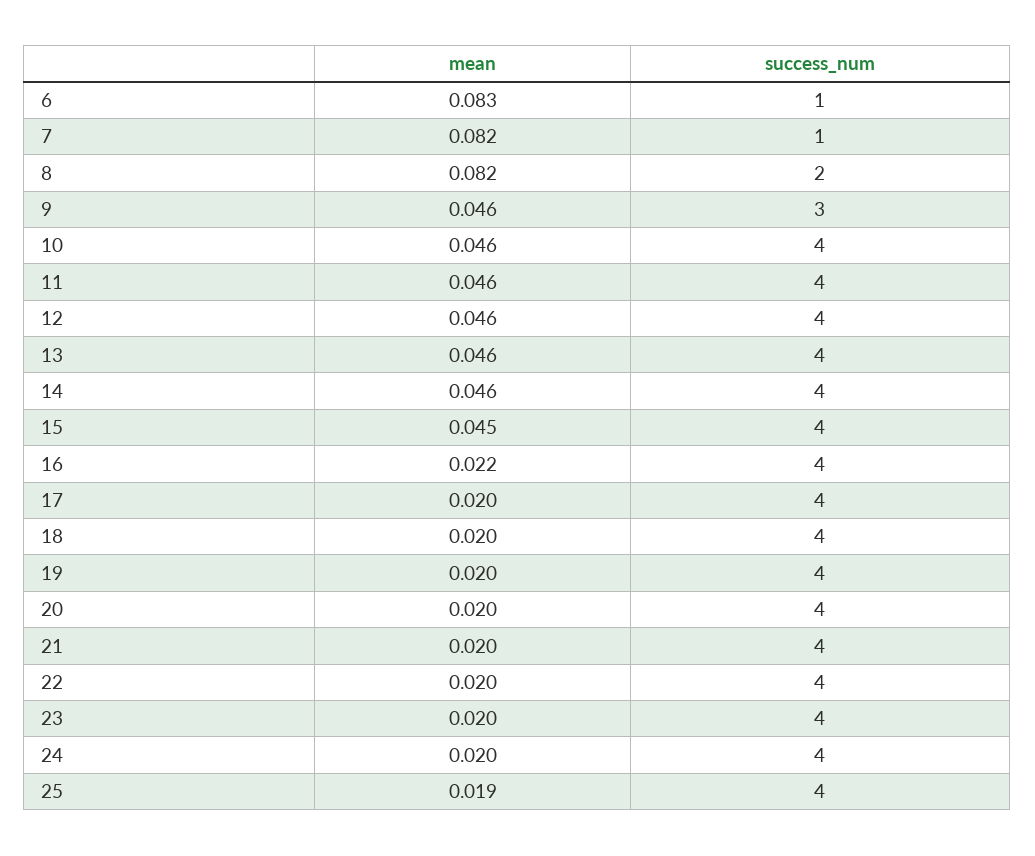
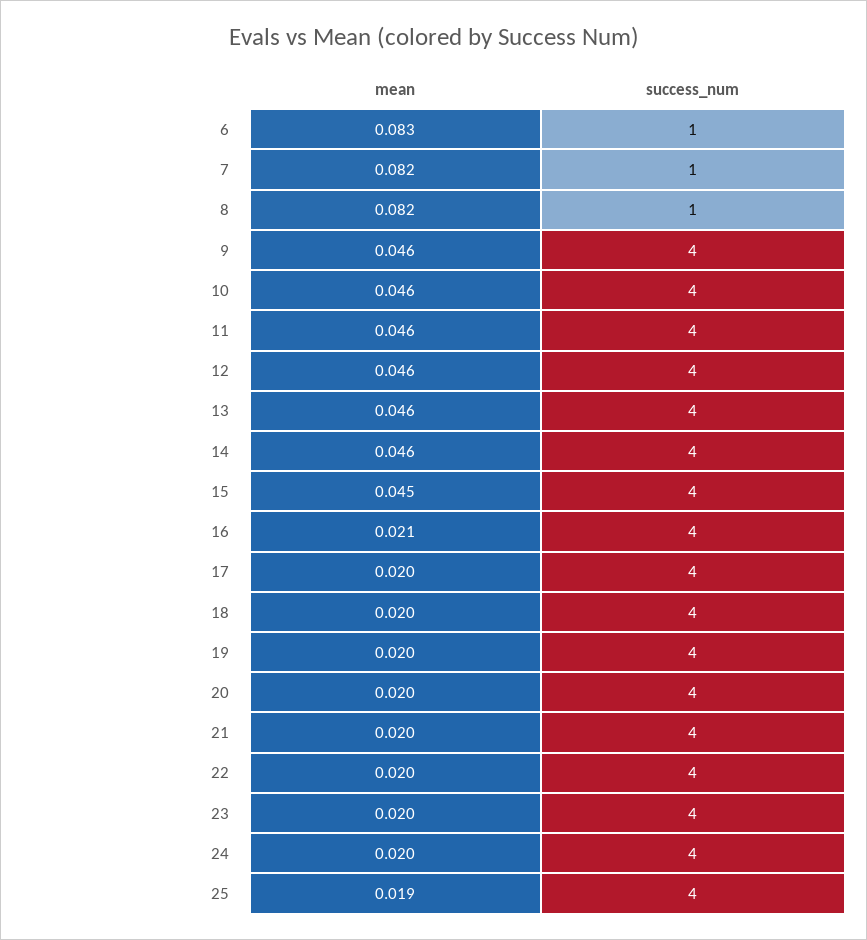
  {
    "mean": {
      "6": 0.083,
      "7": 0.082,
      "8": 0.082,
      "9": 0.046,
      "10": 0.046,
      "11": 0.046,
      "12": 0.046,
      "13": 0.046,
      "14": 0.046,
      "15": 0.045,
-     "16": 0.022,
+     "16": 0.021,
      "17": 0.02,
      "18": 0.02,
      "19": 0.02,
      "20": 0.02,
      "21": 0.02,
      "22": 0.02,
      "23": 0.02,
      "24": 0.02,
      "25": 0.019
    },
    "success_num": {
      "6": 1,
      "7": 1,
-     "8": 2,
+     "8": 1,
-     "9": 3,
+     "9": 4,
      "10": 4,
      "11": 4,
      "12": 4,
      "13": 4,
      "14": 4,
      "15": 4,
      "16": 4,
      "17": 4,
      "18": 4,
      "19": 4,
      "20": 4,
      "21": 4,
      "22": 4,
      "23": 4,
      "24": 4,
      "25": 4
    }
  }

